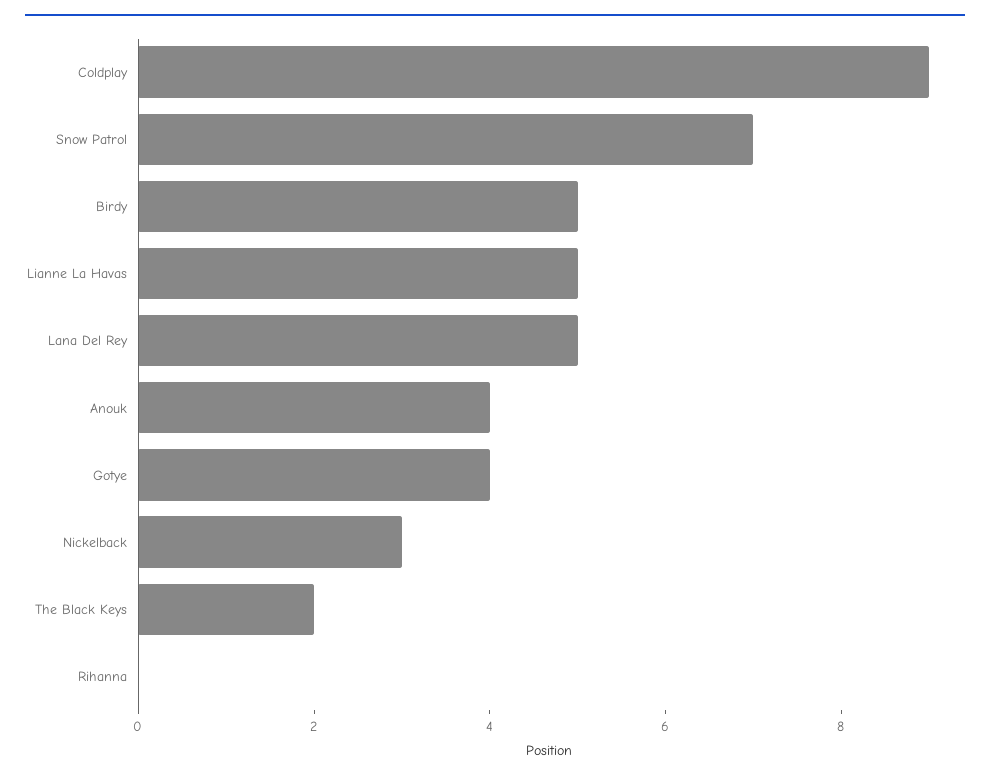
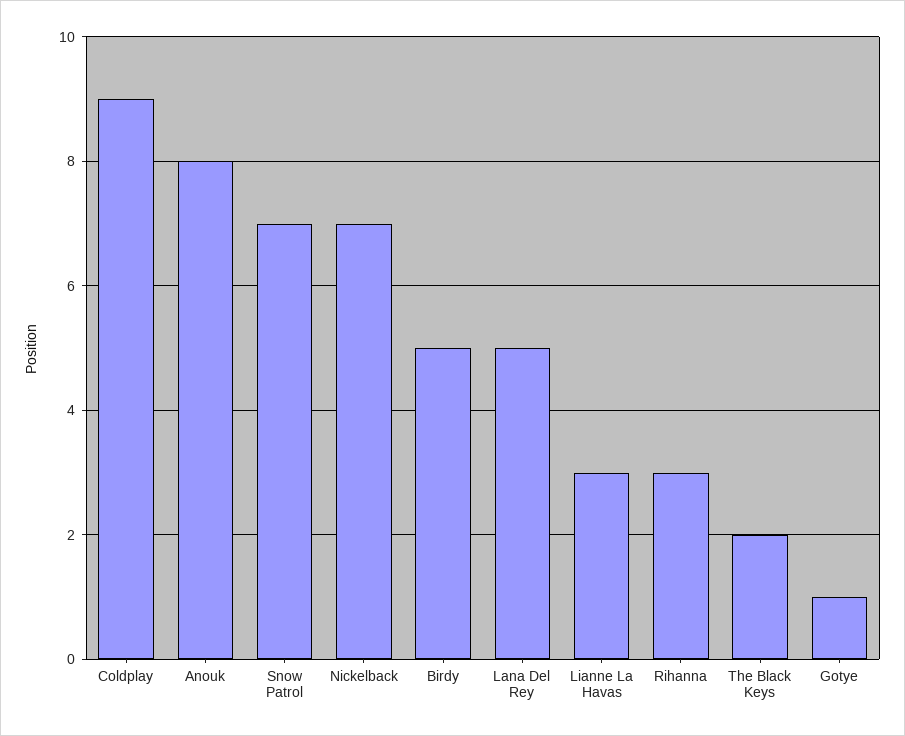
  {
    "Coldplay": 9,
    "Snow Patrol": 7,
    "Birdy": 5,
-   "Lianne La Havas": 5,
+   "Lianne La Havas": 3,
    "Lana Del Rey": 5,
-   "Anouk": 4,
+   "Anouk": 8,
-   "Gotye": 4,
+   "Gotye": 1,
-   "Nickelback": 3,
+   "Nickelback": 7,
    "The Black Keys": 2,
-   "Rihanna": 0
+   "Rihanna": 3
  }

